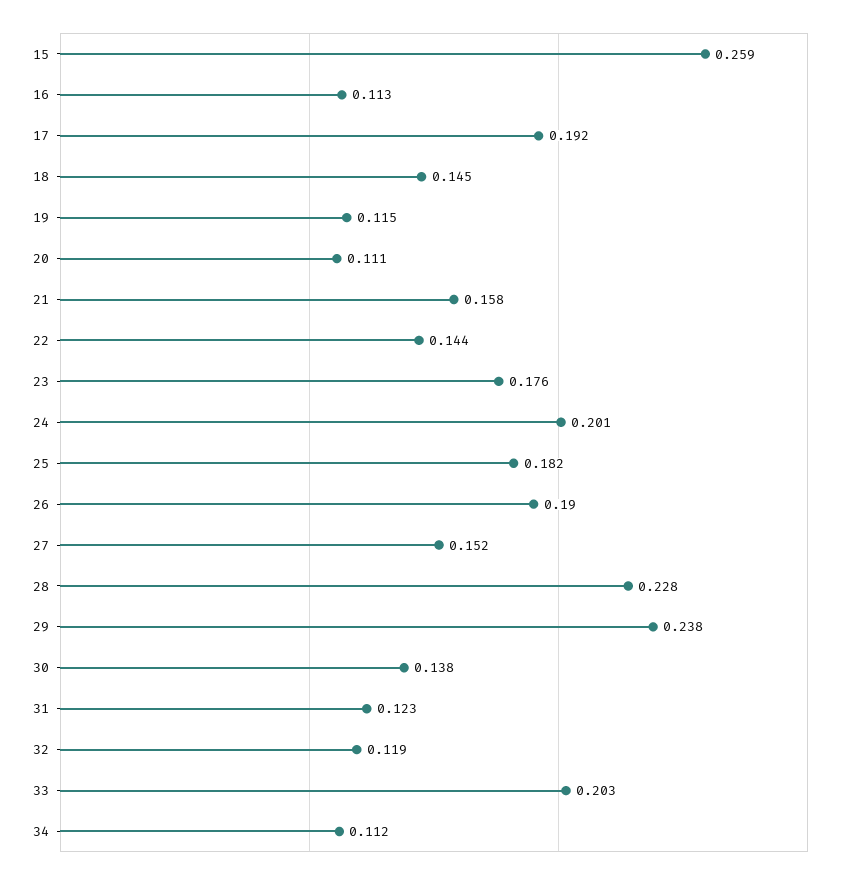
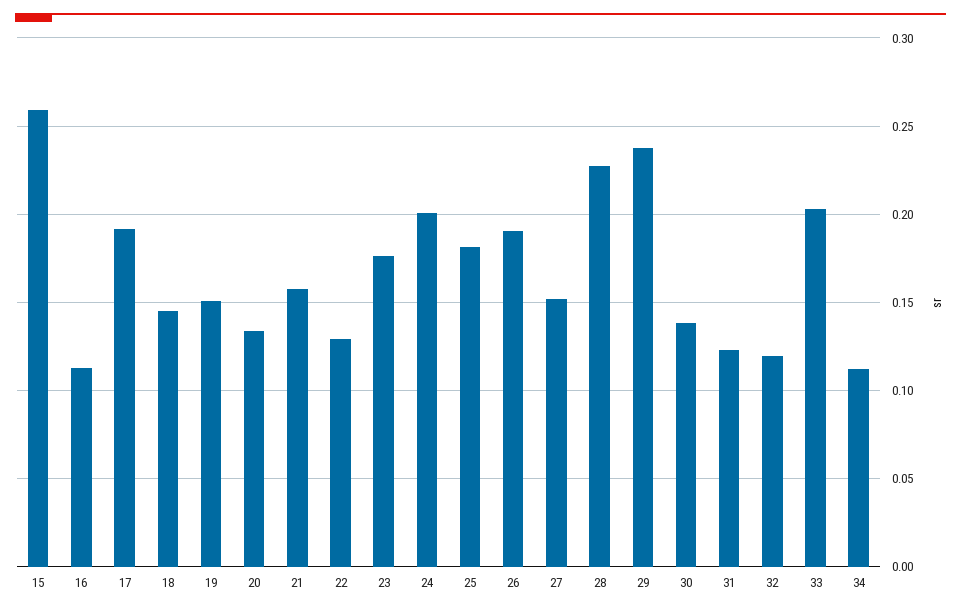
  {
    "15": 0.259,
    "16": 0.113,
    "17": 0.192,
    "18": 0.145,
-   "19": 0.115,
+   "19": 0.15,
-   "20": 0.111,
+   "20": 0.135,
    "21": 0.158,
-   "22": 0.144,
+   "22": 0.13,
    "23": 0.176,
    "24": 0.201,
    "25": 0.182,
    "26": 0.19,
    "27": 0.152,
    "28": 0.228,
    "29": 0.238,
    "30": 0.138,
    "31": 0.123,
    "32": 0.119,
    "33": 0.203,
    "34": 0.112
  }

